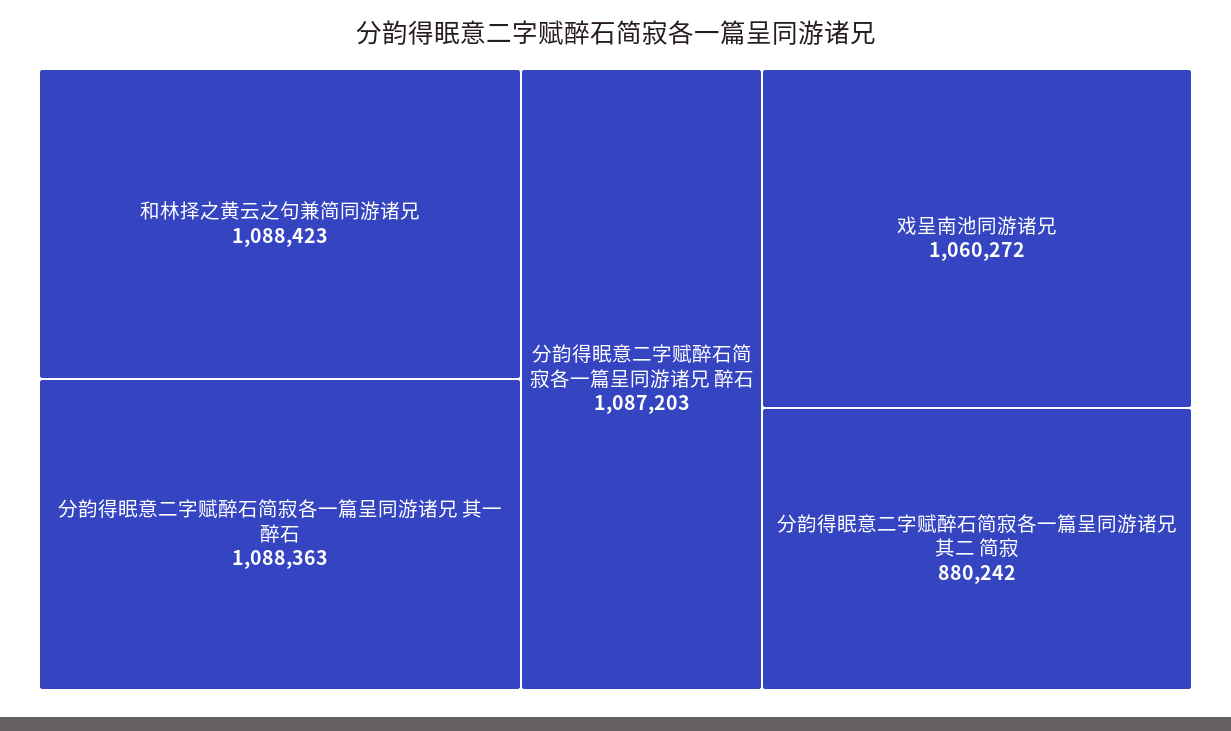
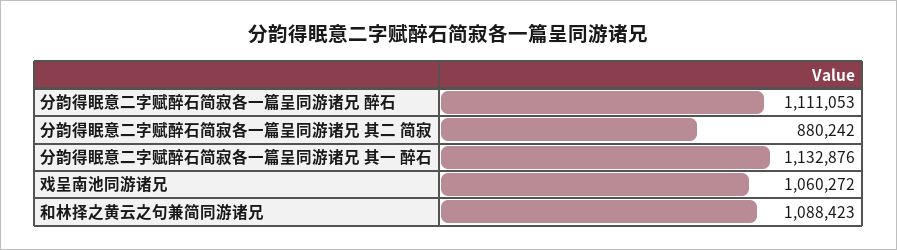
  {
    "和林择之黄云之句兼简同游诸兄": 1088423,
-   "分韵得眠意二字赋醉石简寂各一篇呈同游诸兄 其一 醉石": 1088363,
+   "分韵得眠意二字赋醉石简寂各一篇呈同游诸兄 其一 醉石": 1132876,
-   "分韵得眠意二字赋醉石简寂各一篇呈同游诸兄 醉石": 1087203,
+   "分韵得眠意二字赋醉石简寂各一篇呈同游诸兄 醉石": 1111053,
    "戏呈南池同游诸兄": 1060272,
    "分韵得眠意二字赋醉石简寂各一篇呈同游诸兄 其二 简寂": 880242
  }

